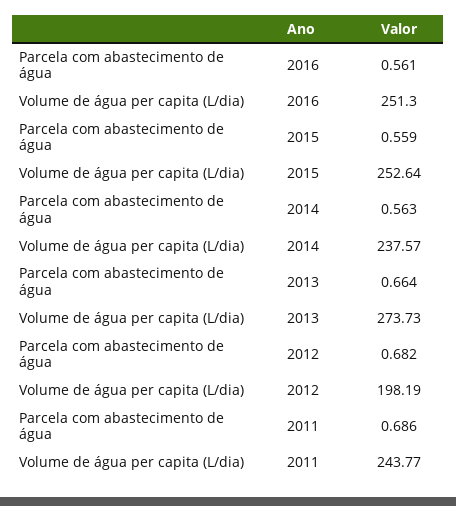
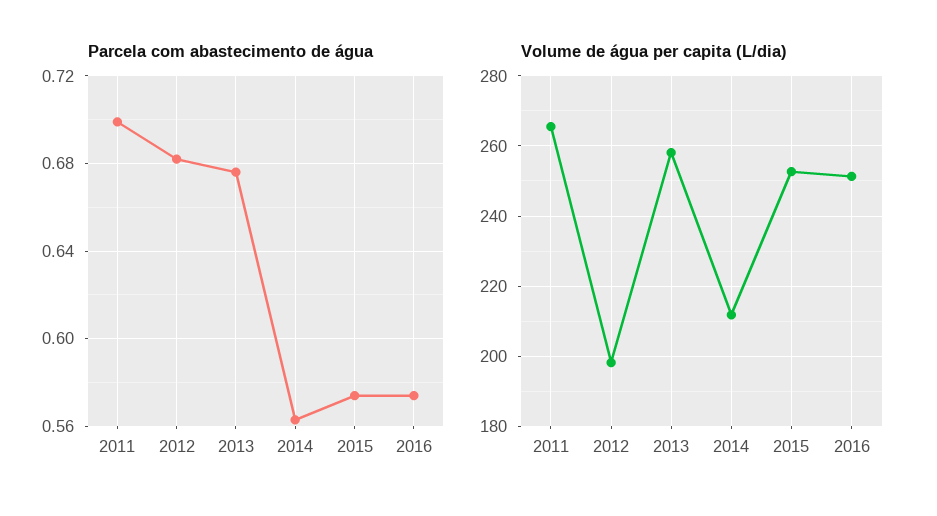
  {
    "Parcela com abastecimento de água": {
-     "2016": 0.561,
+     "2016": 0.575,
-     "2015": 0.559,
+     "2015": 0.575,
      "2014": 0.563,
-     "2013": 0.664,
+     "2013": 0.675,
      "2012": 0.682,
-     "2011": 0.686
+     "2011": 0.7
    },
    "Volume de água per capita (L/dia)": {
      "2016": 251.3,
      "2015": 252.64,
-     "2014": 237.57,
+     "2014": 212,
-     "2013": 273.73,
+     "2013": 258,
      "2012": 198.19,
-     "2011": 243.77
+     "2011": 266
    }
  }

